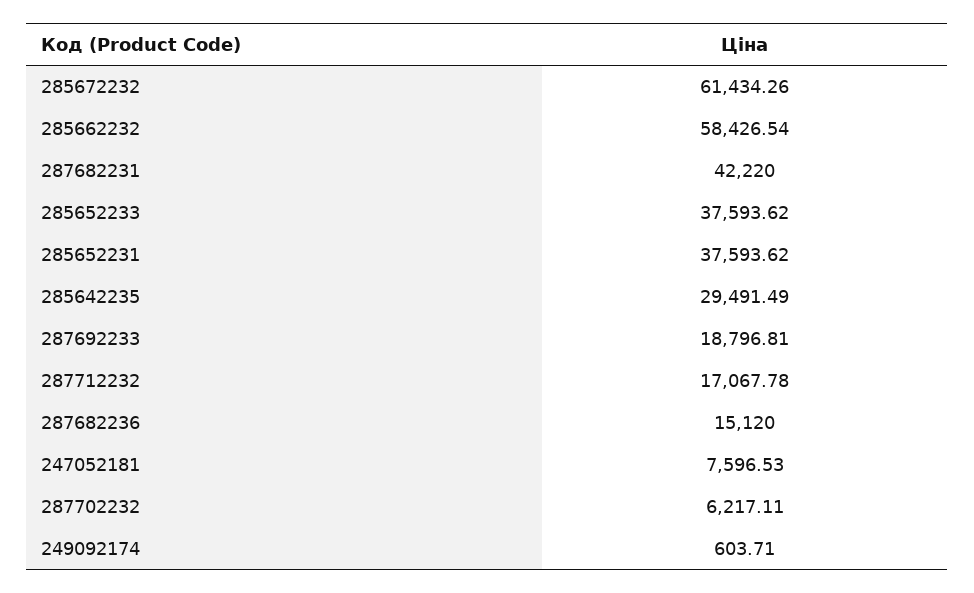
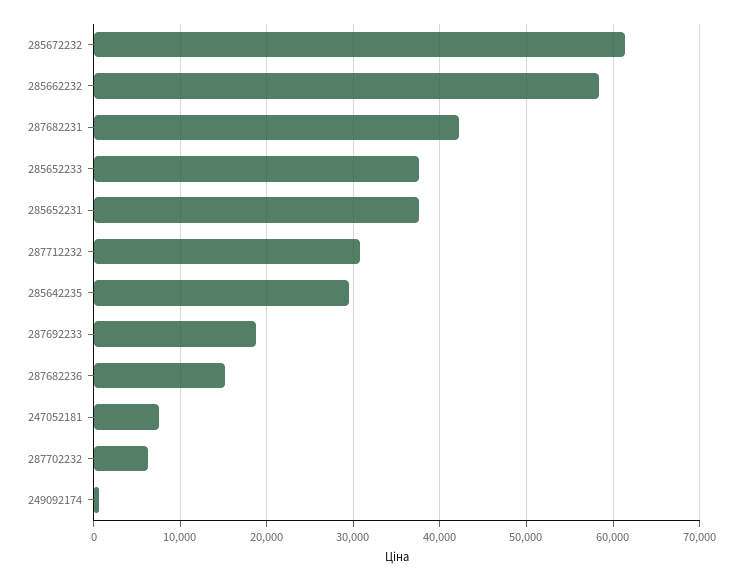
  {
    "285672232": 61434.26,
    "285662232": 58426.54,
    "287682231": 42220,
    "285652233": 37593.62,
    "285652231": 37593.62,
    "285642235": 29491.49,
    "287692233": 18796.81,
-   "287712232": 17067.78,
+   "287712232": 31000,
    "287682236": 15120,
    "247052181": 7596.53,
    "287702232": 6217.11,
    "249092174": 603.71
  }

